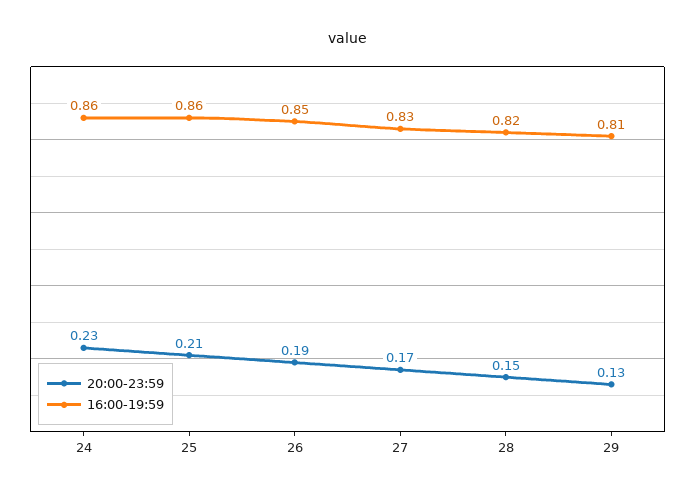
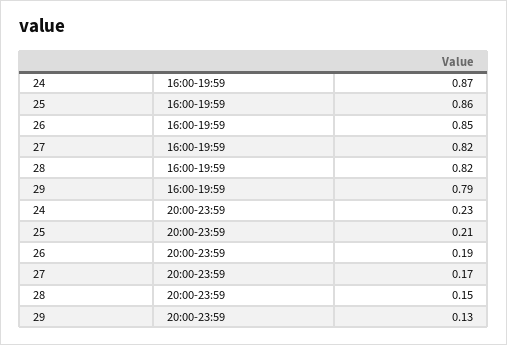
  {
    "20:00-23:59": {
      "24": 0.23,
      "25": 0.21,
      "26": 0.19,
      "27": 0.17,
      "28": 0.15,
      "29": 0.13
    },
    "16:00-19:59": {
-     "24": 0.86,
+     "24": 0.87,
      "25": 0.86,
      "26": 0.85,
-     "27": 0.83,
+     "27": 0.82,
      "28": 0.82,
-     "29": 0.81
+     "29": 0.79
    }
  }

